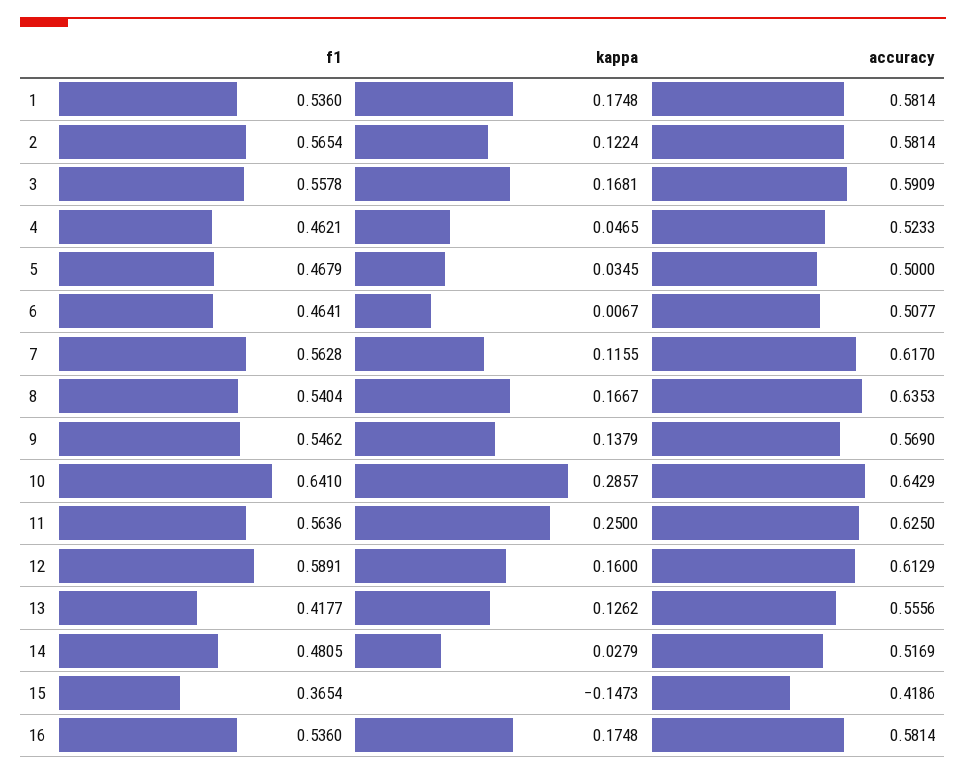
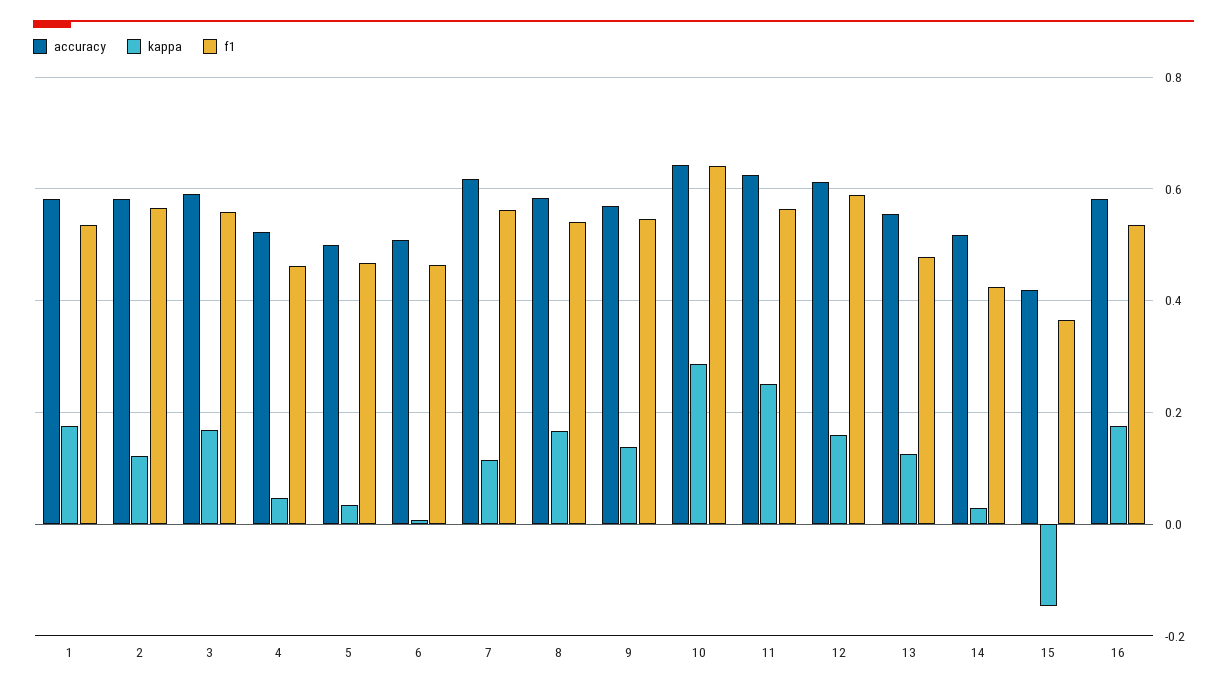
  {
    "f1": {
      "1": 0.536,
      "2": 0.5654,
      "3": 0.5578,
      "4": 0.4621,
      "5": 0.4679,
      "6": 0.4641,
      "7": 0.5628,
      "8": 0.5404,
      "9": 0.5462,
      "10": 0.641,
      "11": 0.5636,
      "12": 0.5891,
-     "13": 0.4177,
+     "13": 0.48,
-     "14": 0.4805,
+     "14": 0.42,
      "15": 0.3654,
      "16": 0.536
    },
    "kappa": {
      "1": 0.1748,
      "2": 0.1224,
      "3": 0.1681,
      "4": 0.0465,
      "5": 0.0345,
      "6": 0.0067,
      "7": 0.1155,
      "8": 0.1667,
      "9": 0.1379,
      "10": 0.2857,
      "11": 0.25,
      "12": 0.16,
      "13": 0.1262,
      "14": 0.0279,
      "15": -0.1473,
      "16": 0.1748
    },
    "accuracy": {
      "1": 0.5814,
      "2": 0.5814,
      "3": 0.5909,
      "4": 0.5233,
      "5": 0.5,
      "6": 0.5077,
      "7": 0.617,
-     "8": 0.6353,
+     "8": 0.58,
      "9": 0.569,
      "10": 0.6429,
      "11": 0.625,
      "12": 0.6129,
      "13": 0.5556,
      "14": 0.5169,
      "15": 0.4186,
      "16": 0.5814
    }
  }

